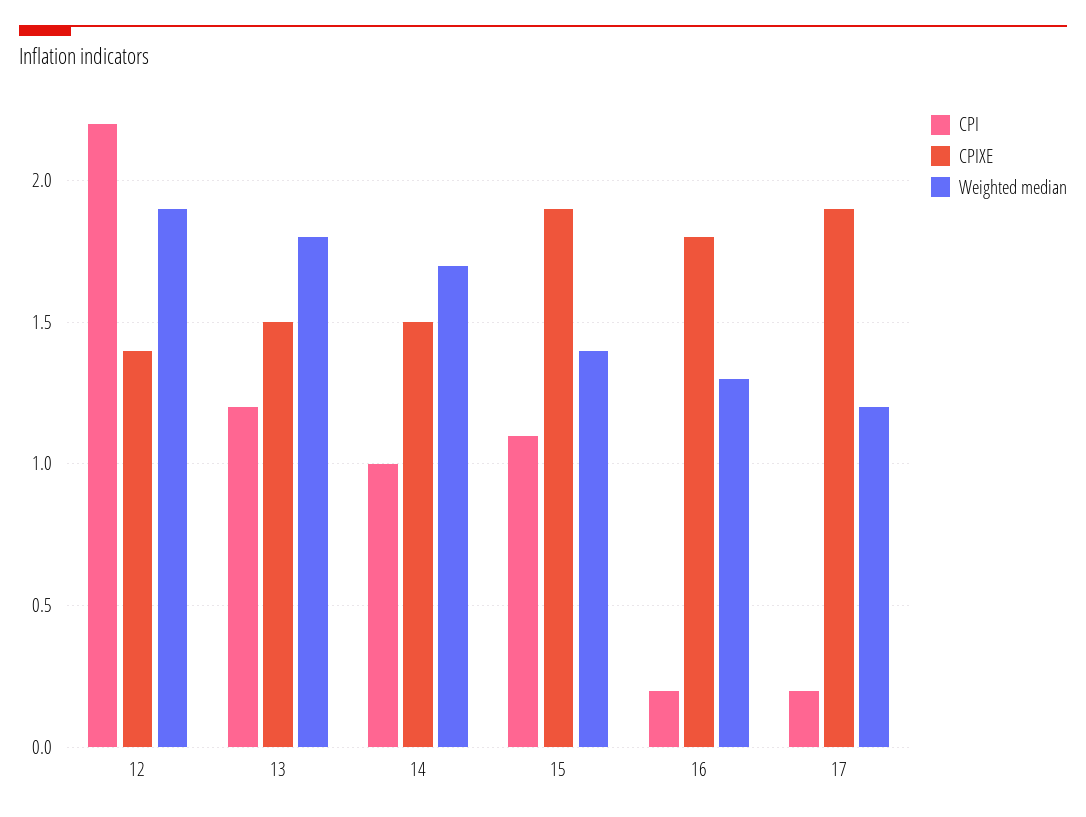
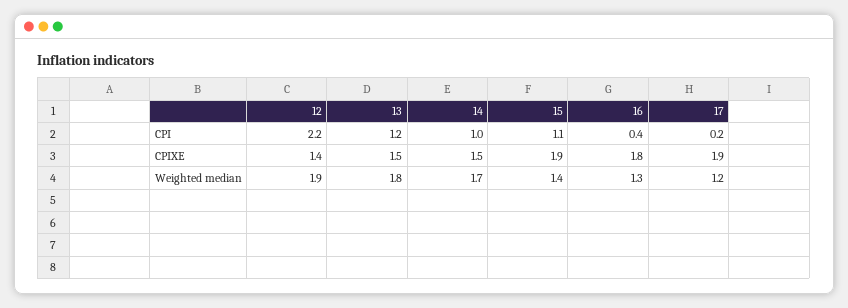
  {
    "CPI": {
      "12": 2.2,
      "13": 1.2,
      "14": 1,
      "15": 1.1,
-     "16": 0.2,
+     "16": 0.4,
      "17": 0.2
    },
    "CPIXE": {
      "12": 1.4,
      "13": 1.5,
      "14": 1.5,
      "15": 1.9,
      "16": 1.8,
      "17": 1.9
    },
    "Weighted median": {
      "12": 1.9,
      "13": 1.8,
      "14": 1.7,
      "15": 1.4,
      "16": 1.3,
      "17": 1.2
    }
  }

